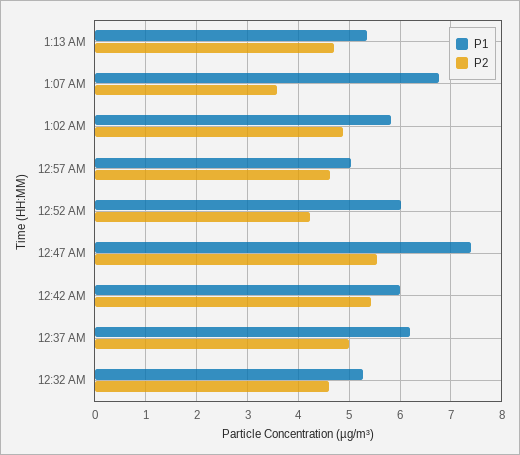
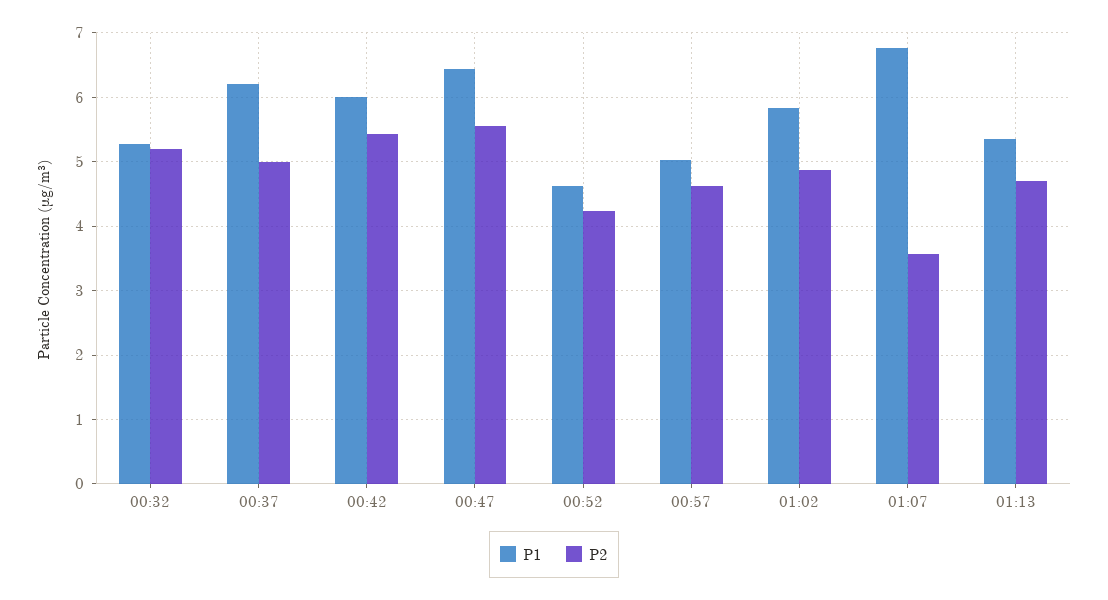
  {
    "P1": {
      "1:13 AM": 5.4,
      "1:07 AM": 6.8,
      "1:02 AM": 5.8,
      "12:57 AM": 5,
-     "12:52 AM": 6,
+     "12:52 AM": 4.6,
-     "12:47 AM": 7.4,
+     "12:47 AM": 6.4,
      "12:42 AM": 6,
      "12:37 AM": 6.2,
      "12:32 AM": 5.3
    },
    "P2": {
      "1:13 AM": 4.7,
      "1:07 AM": 3.6,
      "1:02 AM": 4.9,
      "12:57 AM": 4.6,
      "12:52 AM": 4.2,
      "12:47 AM": 5.6,
      "12:42 AM": 5.4,
      "12:37 AM": 5,
-     "12:32 AM": 4.6
+     "12:32 AM": 5.2
    }
  }

